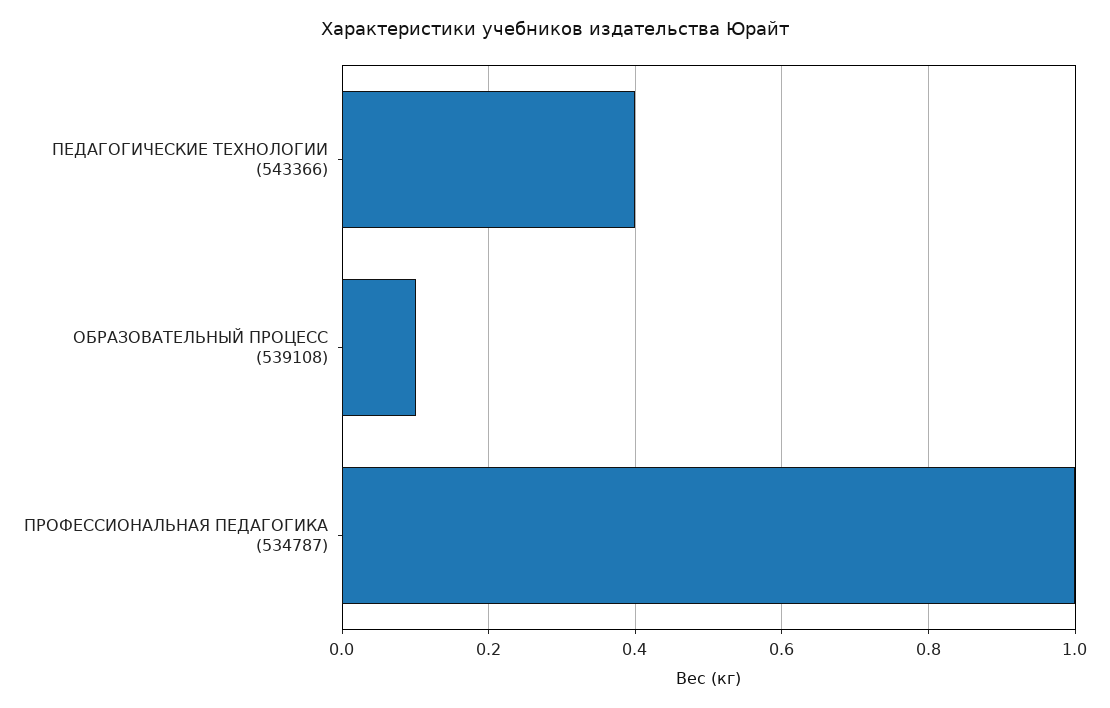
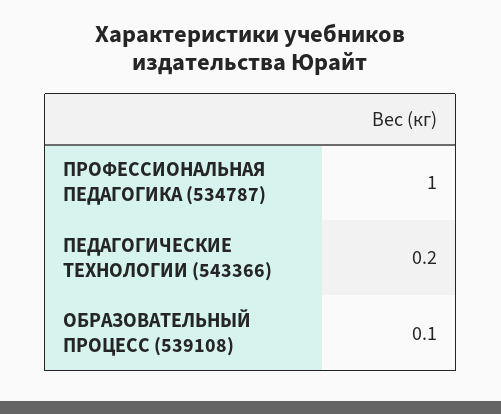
  {
-   "ПЕДАГОГИЧЕСКИЕ ТЕХНОЛОГИИ (543366)": 0.4,
+   "ПЕДАГОГИЧЕСКИЕ ТЕХНОЛОГИИ (543366)": 0.2,
    "ОБРАЗОВАТЕЛЬНЫЙ ПРОЦЕСС (539108)": 0.1,
    "ПРОФЕССИОНАЛЬНАЯ ПЕДАГОГИКА (534787)": 1
  }

